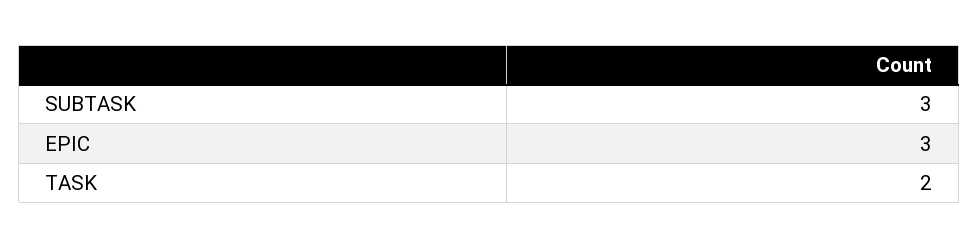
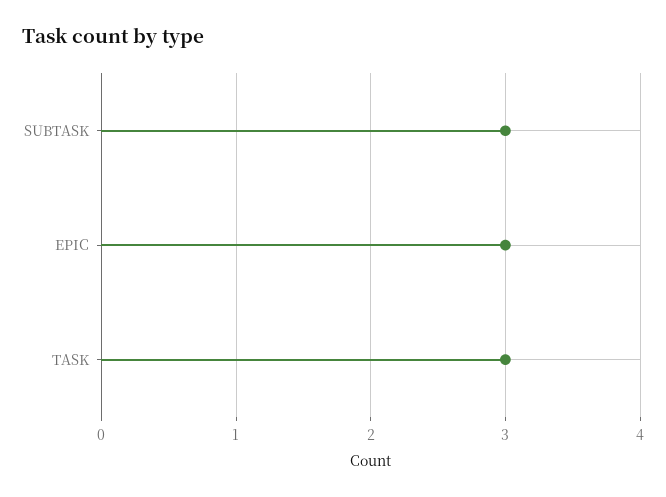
  {
    "SUBTASK": 3,
    "EPIC": 3,
-   "TASK": 2
+   "TASK": 3
  }

